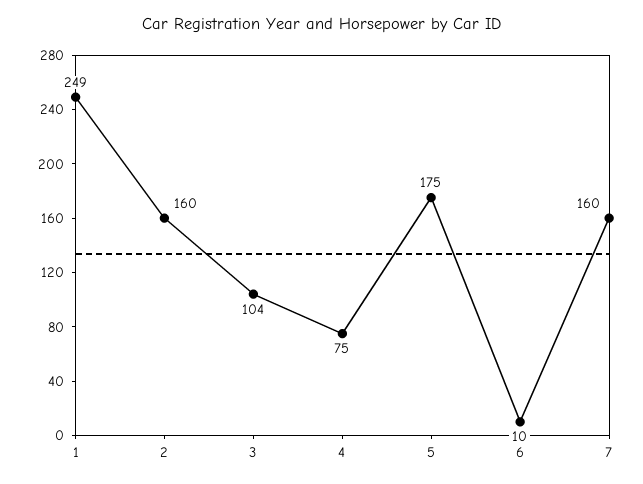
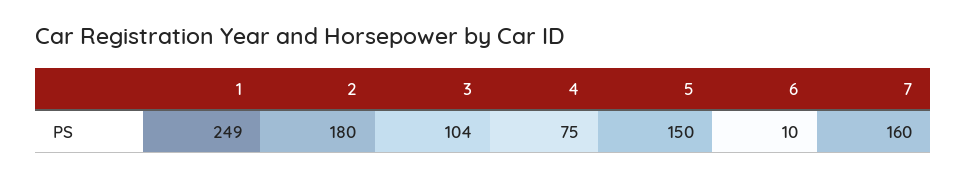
  {
    "1": 249,
-   "2": 160,
+   "2": 180,
    "3": 104,
    "4": 75,
-   "5": 175,
+   "5": 150,
    "6": 10,
    "7": 160
  }

